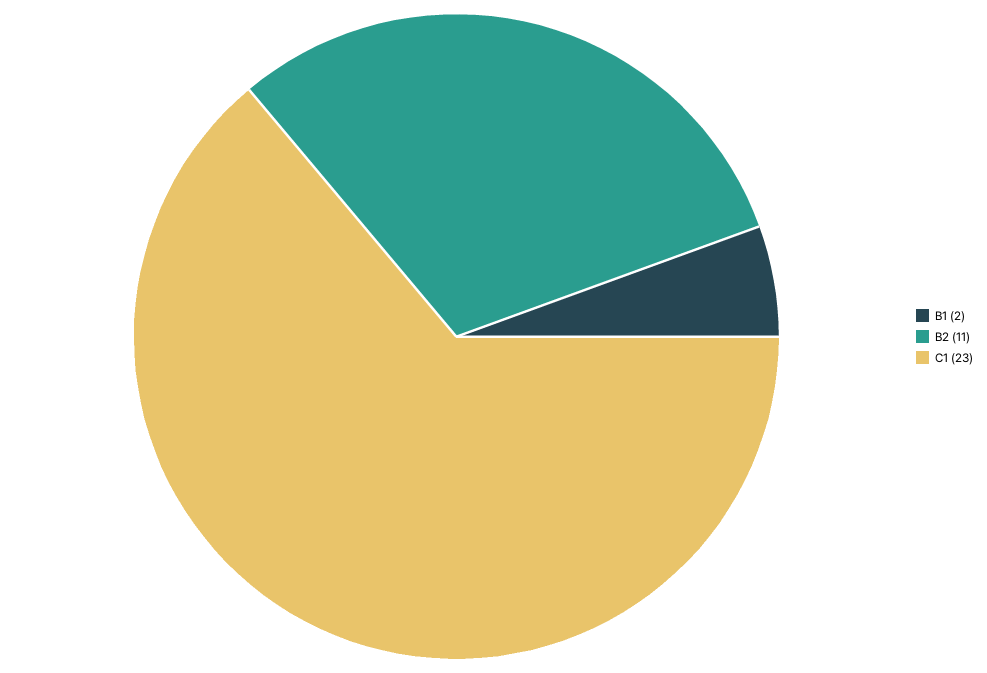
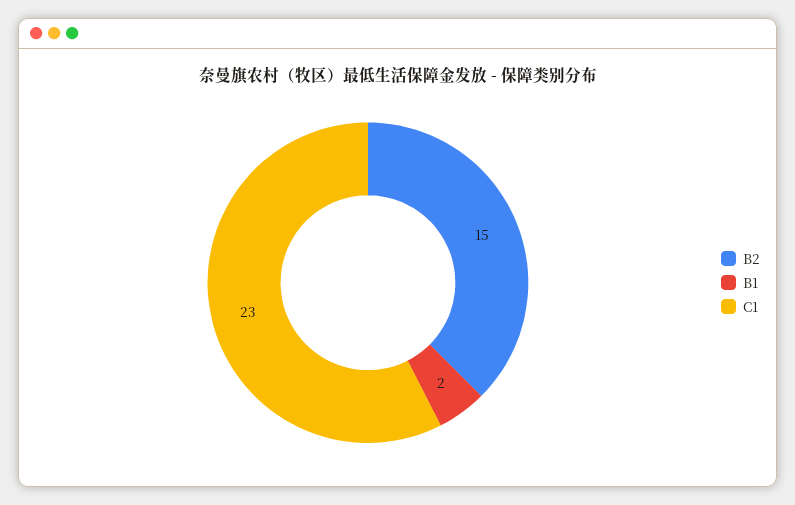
  {
    "B1": 2,
-   "B2": 11,
+   "B2": 15,
    "C1": 23
  }

